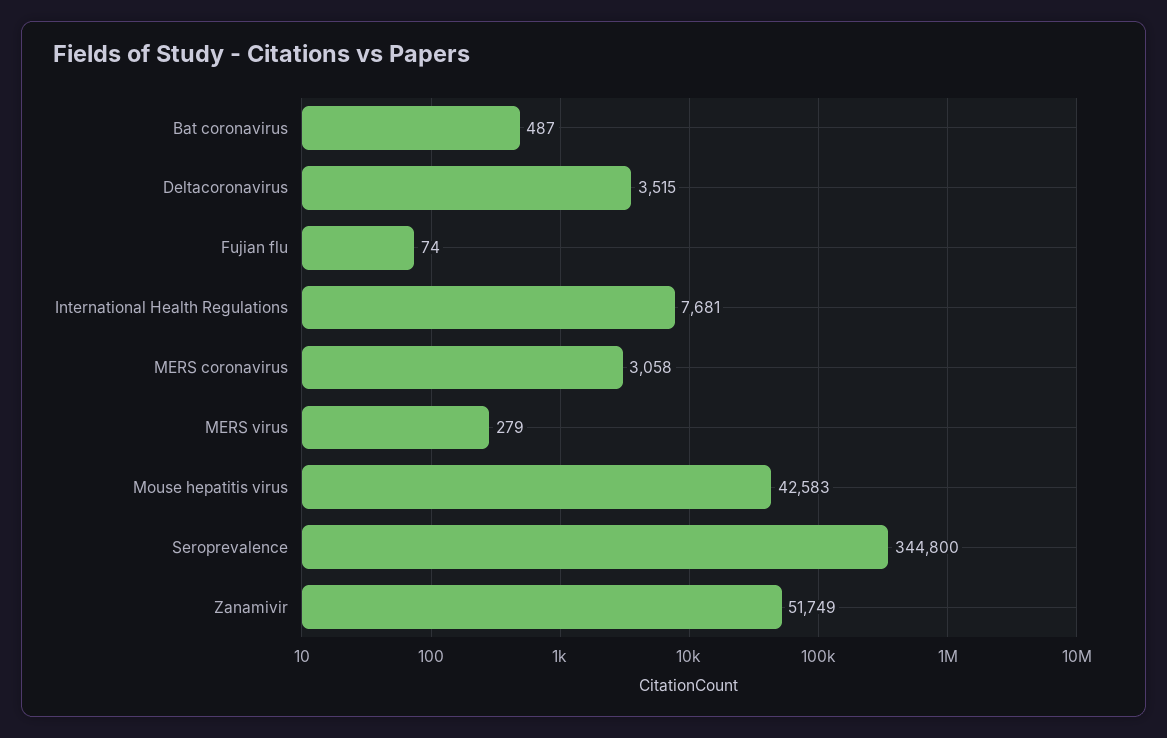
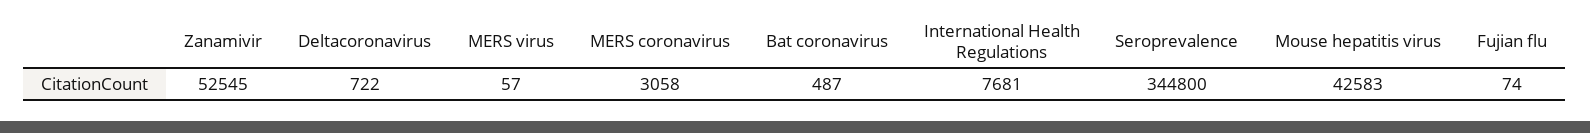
  {
    "Bat coronavirus": 487,
-   "Deltacoronavirus": 3515,
+   "Deltacoronavirus": 722,
    "Fujian flu": 74,
    "International Health Regulations": 7681,
    "MERS coronavirus": 3058,
-   "MERS virus": 279,
+   "MERS virus": 57,
    "Mouse hepatitis virus": 42583,
    "Seroprevalence": 344800,
-   "Zanamivir": 51749
+   "Zanamivir": 52545
  }

